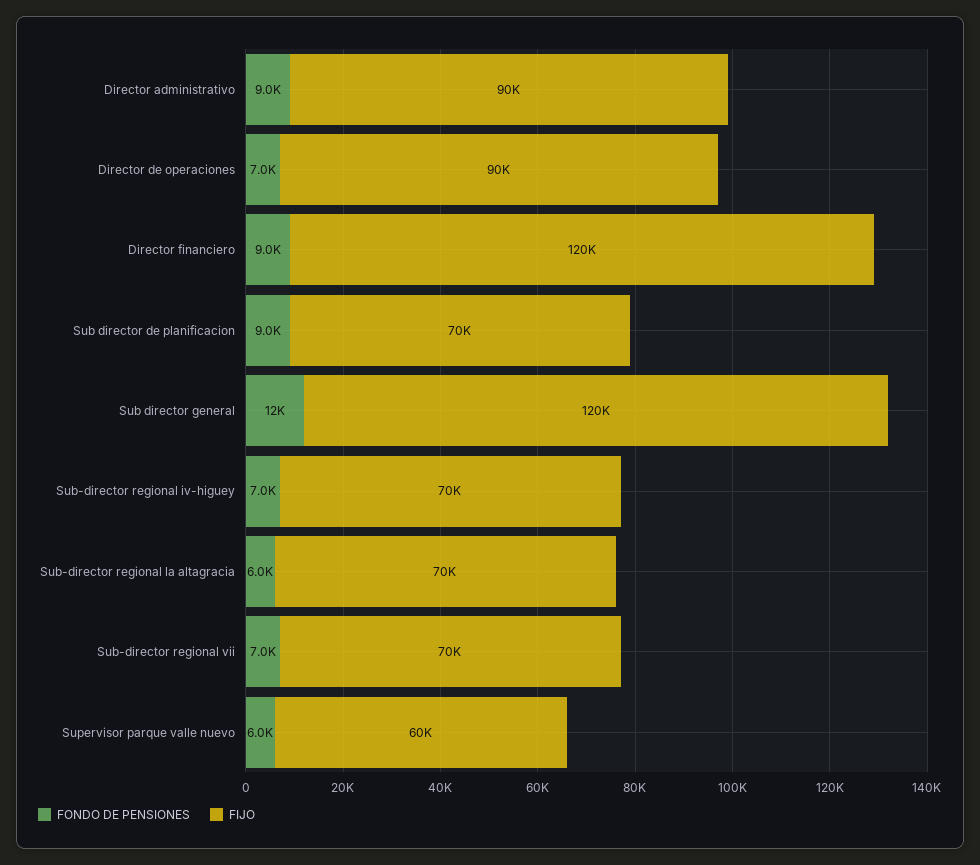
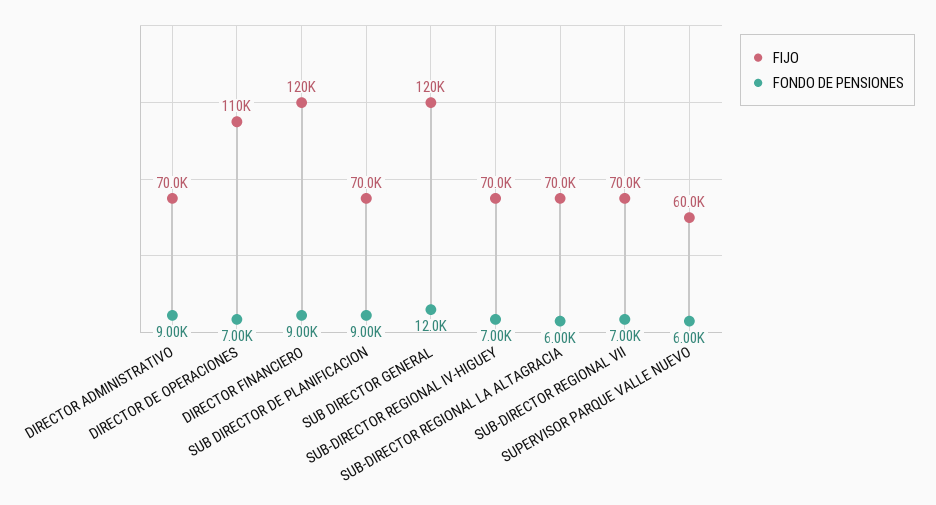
  {
    "FONDO DE PENSIONES": {
      "Director administrativo": 9000,
      "Director de operaciones": 7000,
      "Director financiero": 9000,
      "Sub director de planificacion": 9000,
      "Sub director general": 12000,
      "Sub-director regional iv-higuey": 7000,
      "Sub-director regional la altagracia": 6000,
      "Sub-director regional vii": 7000,
      "Supervisor parque valle nuevo": 6000
    },
    "FIJO": {
-     "Director administrativo": 90000,
+     "Director administrativo": 70000,
-     "Director de operaciones": 90000,
+     "Director de operaciones": 110000,
      "Director financiero": 120000,
      "Sub director de planificacion": 70000,
      "Sub director general": 120000,
      "Sub-director regional iv-higuey": 70000,
      "Sub-director regional la altagracia": 70000,
      "Sub-director regional vii": 70000,
      "Supervisor parque valle nuevo": 60000
    }
  }

